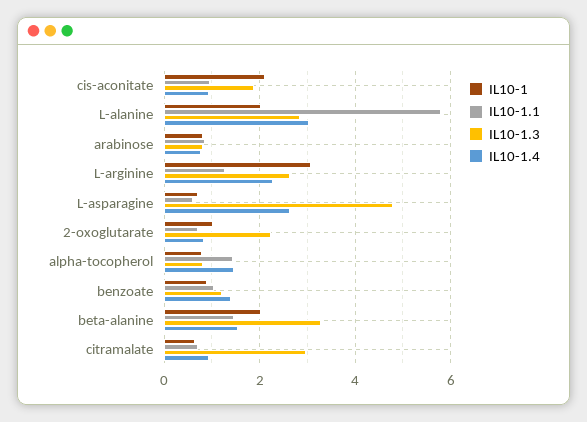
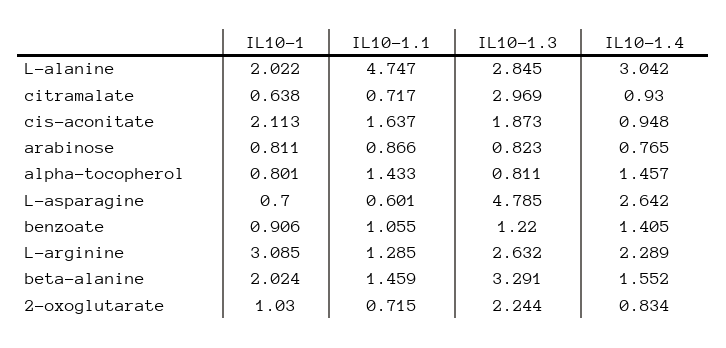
  {
    "IL10-1": {
      "cis-aconitate": 2.113,
      "L-alanine": 2.022,
      "arabinose": 0.811,
      "L-arginine": 3.085,
      "L-asparagine": 0.7,
      "2-oxoglutarate": 1.03,
      "alpha-tocopherol": 0.801,
      "benzoate": 0.906,
      "beta-alanine": 2.024,
      "citramalate": 0.638
    },
    "IL10-1.1": {
-     "cis-aconitate": 1,
+     "cis-aconitate": 1.637,
-     "L-alanine": 5.8,
+     "L-alanine": 4.747,
      "arabinose": 0.866,
      "L-arginine": 1.285,
      "L-asparagine": 0.601,
      "2-oxoglutarate": 0.715,
      "alpha-tocopherol": 1.433,
      "benzoate": 1.055,
      "beta-alanine": 1.459,
      "citramalate": 0.717
    },
    "IL10-1.3": {
      "cis-aconitate": 1.873,
      "L-alanine": 2.845,
      "arabinose": 0.823,
      "L-arginine": 2.632,
      "L-asparagine": 4.785,
      "2-oxoglutarate": 2.244,
      "alpha-tocopherol": 0.811,
      "benzoate": 1.22,
      "beta-alanine": 3.291,
      "citramalate": 2.969
    },
    "IL10-1.4": {
      "cis-aconitate": 0.948,
      "L-alanine": 3.042,
      "arabinose": 0.765,
      "L-arginine": 2.289,
      "L-asparagine": 2.642,
      "2-oxoglutarate": 0.834,
      "alpha-tocopherol": 1.457,
      "benzoate": 1.405,
      "beta-alanine": 1.552,
      "citramalate": 0.93
    }
  }

